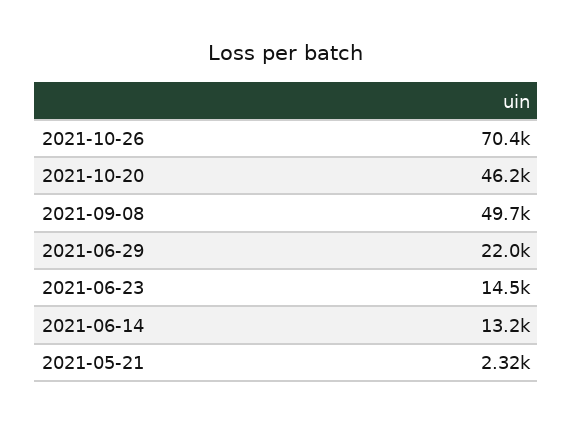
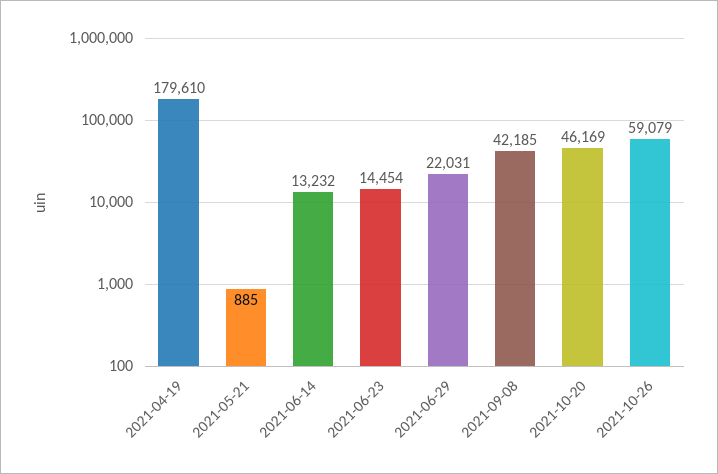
  {
-   "2021-10-26": 70400,
+   "2021-10-26": 59079,
    "2021-10-20": 46169,
-   "2021-09-08": 49700,
+   "2021-09-08": 42185,
    "2021-06-29": 22031,
    "2021-06-23": 14454,
    "2021-06-14": 13232,
-   "2021-05-21": 2320
+   "2021-05-21": 885,
+   "2021-04-19": 179610
  }

